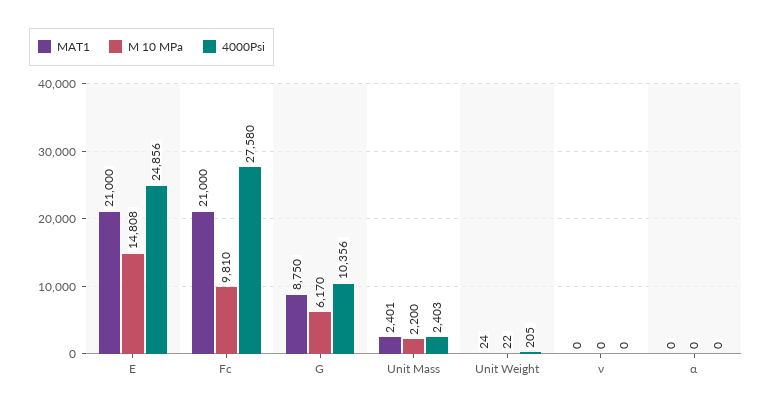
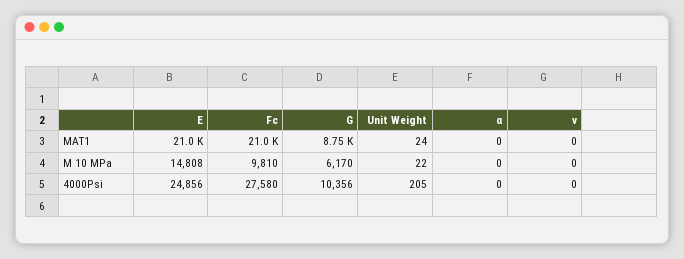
  {
    "MAT1": {
      "E": 21000,
      "Fc": 21000,
      "G": 8750,
-     "Unit Mass": 2401,
      "Unit Weight": 24,
      "ν": 0,
      "α": 0
    },
    "M 10 MPa": {
      "E": 14808,
      "Fc": 9810,
      "G": 6170,
-     "Unit Mass": 2200,
      "Unit Weight": 22,
      "ν": 0,
      "α": 0
    },
    "4000Psi": {
      "E": 24856,
      "Fc": 27580,
      "G": 10356,
-     "Unit Mass": 2403,
      "Unit Weight": 205,
      "ν": 0,
      "α": 0
    }
  }

